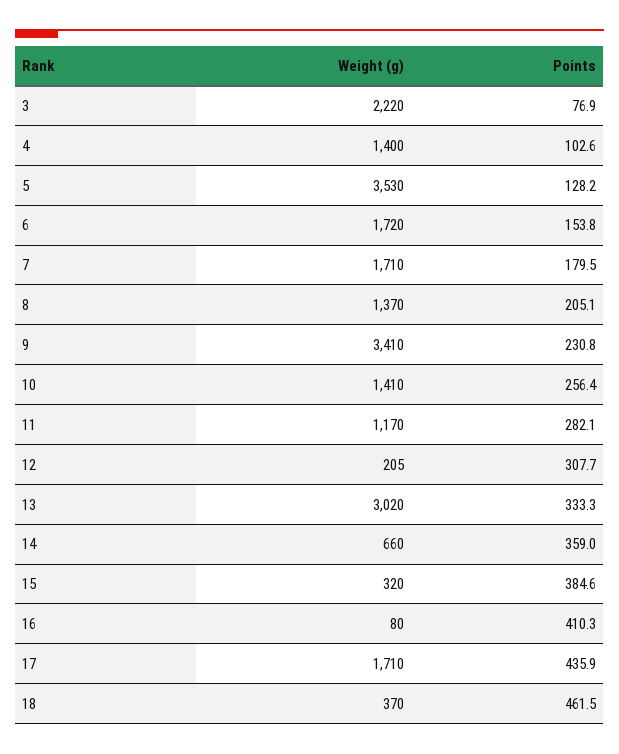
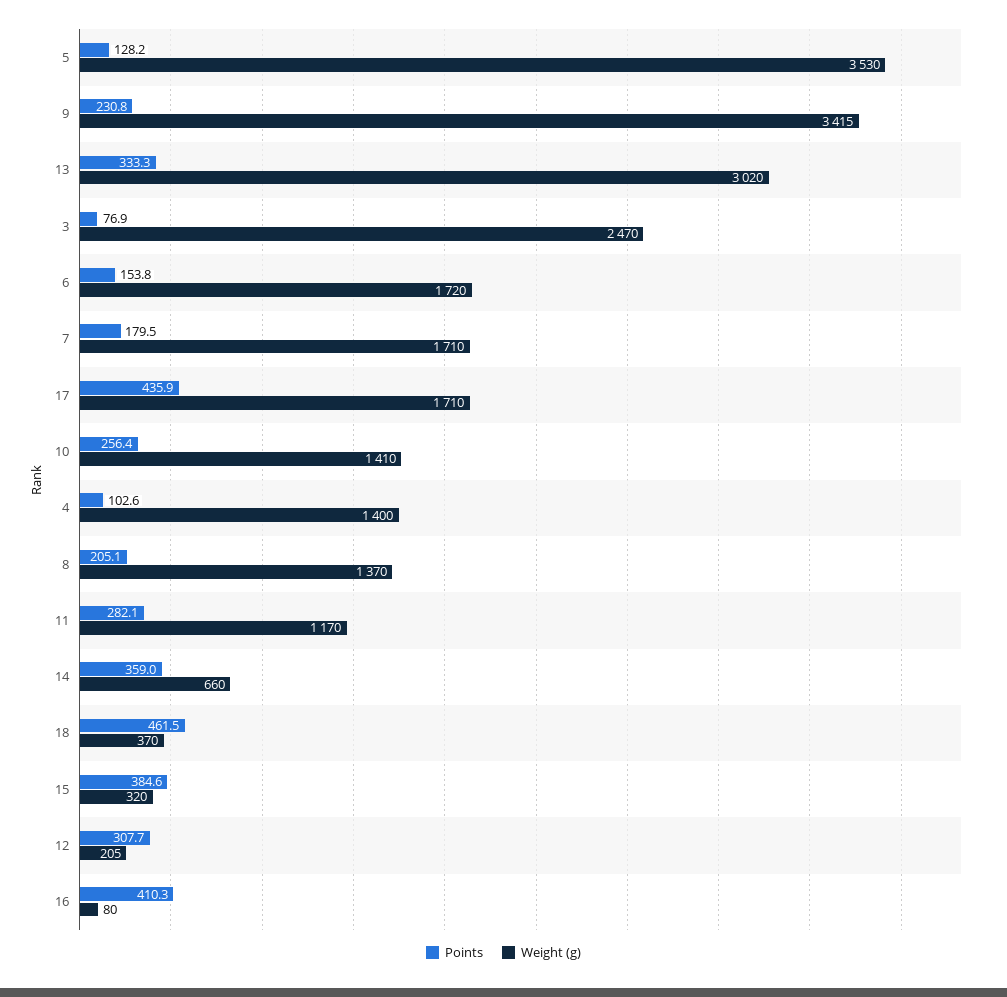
  {
    "Weight (g)": {
-     "3": 2220,
+     "3": 2470,
      "4": 1400,
      "5": 3530,
      "6": 1720,
      "7": 1710,
      "8": 1370,
-     "9": 3410,
+     "9": 3415,
      "10": 1410,
      "11": 1170,
      "12": 205,
      "13": 3020,
      "14": 660,
      "15": 320,
      "16": 80,
      "17": 1710,
      "18": 370
    },
    "Points": {
      "3": 76.9,
      "4": 102.6,
      "5": 128.2,
      "6": 153.8,
      "7": 179.5,
      "8": 205.1,
      "9": 230.8,
      "10": 256.4,
      "11": 282.1,
      "12": 307.7,
      "13": 333.3,
      "14": 359,
      "15": 384.6,
      "16": 410.3,
      "17": 435.9,
      "18": 461.5
    }
  }

